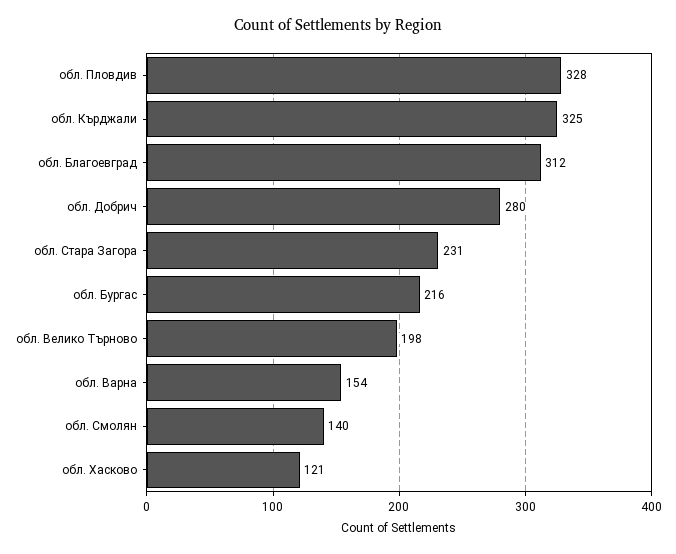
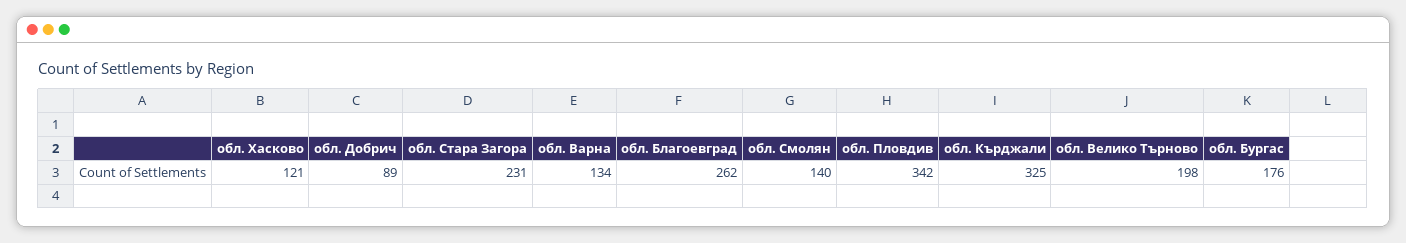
  {
-   "обл. Пловдив": 328,
+   "обл. Пловдив": 342,
    "обл. Кърджали": 325,
-   "обл. Благоевград": 312,
+   "обл. Благоевград": 262,
-   "обл. Добрич": 280,
+   "обл. Добрич": 89,
    "обл. Стара Загора": 231,
-   "обл. Бургас": 216,
+   "обл. Бургас": 176,
    "обл. Велико Търново": 198,
-   "обл. Варна": 154,
+   "обл. Варна": 134,
    "обл. Смолян": 140,
    "обл. Хасково": 121
  }

